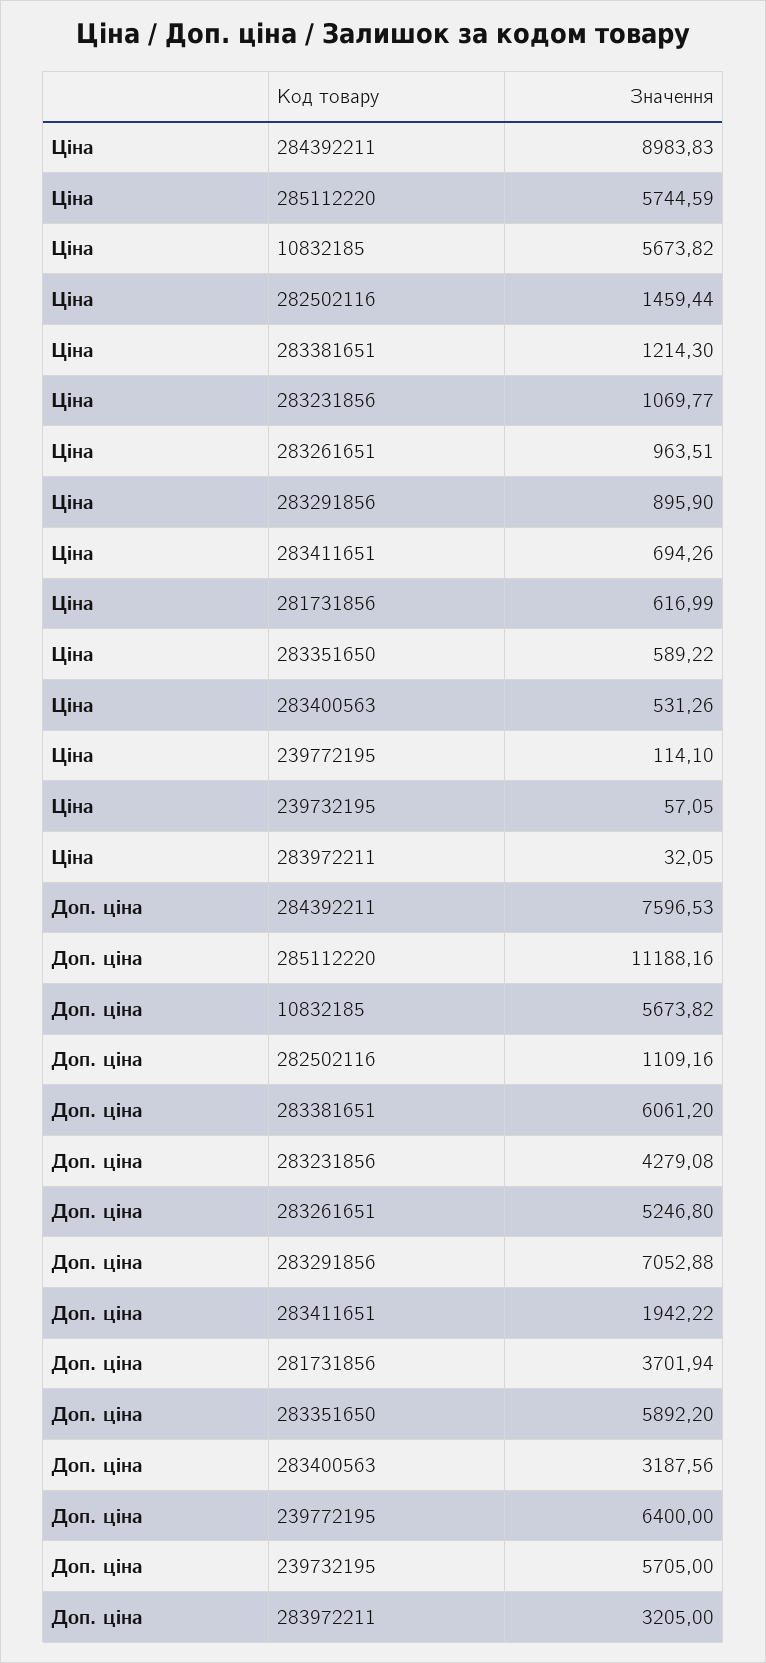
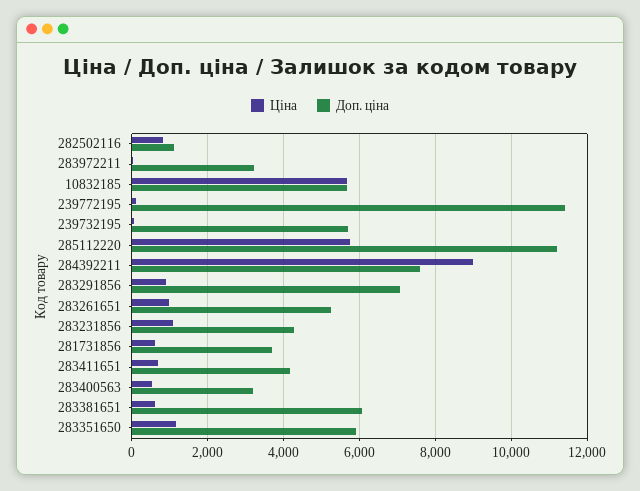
  {
    "Ціна": {
      "284392211": 8983.83,
      "285112220": 5744.59,
      "10832185": 5673.82,
-     "282502116": 1459.44,
+     "282502116": 800,
-     "283381651": 1214.3,
+     "283381651": 600,
      "283231856": 1069.77,
      "283261651": 963.51,
      "283291856": 895.9,
      "283411651": 694.26,
      "281731856": 616.99,
-     "283351650": 589.22,
+     "283351650": 1200,
      "283400563": 531.26,
      "239772195": 114.1,
      "239732195": 57.05,
      "283972211": 32.05
    },
    "Доп. ціна": {
      "284392211": 7596.53,
      "285112220": 11188.16,
      "10832185": 5673.82,
      "282502116": 1109.16,
      "283381651": 6061.2,
      "283231856": 4279.08,
      "283261651": 5246.8,
      "283291856": 7052.88,
-     "283411651": 1942.22,
+     "283411651": 4200,
      "281731856": 3701.94,
      "283351650": 5892.2,
      "283400563": 3187.56,
-     "239772195": 6400,
+     "239772195": 11400,
      "239732195": 5705,
      "283972211": 3205
    }
  }

